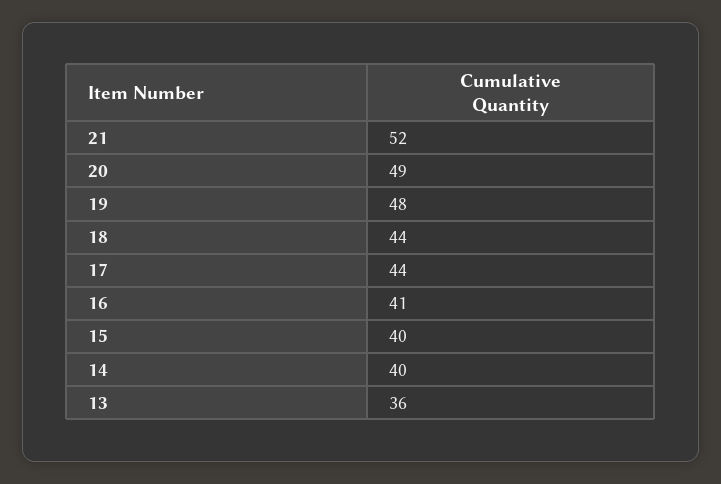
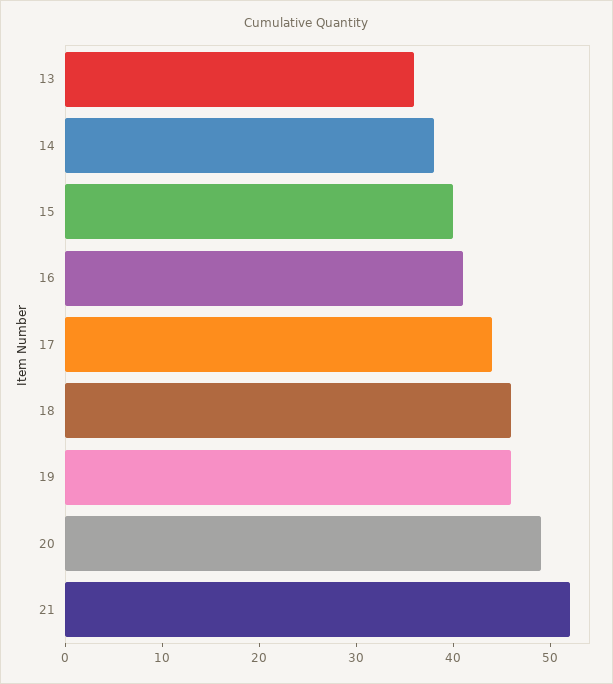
  {
    "21": 52,
    "20": 49,
-   "19": 48,
+   "19": 46,
-   "18": 44,
+   "18": 46,
    "17": 44,
    "16": 41,
    "15": 40,
-   "14": 40,
+   "14": 38,
    "13": 36
  }

